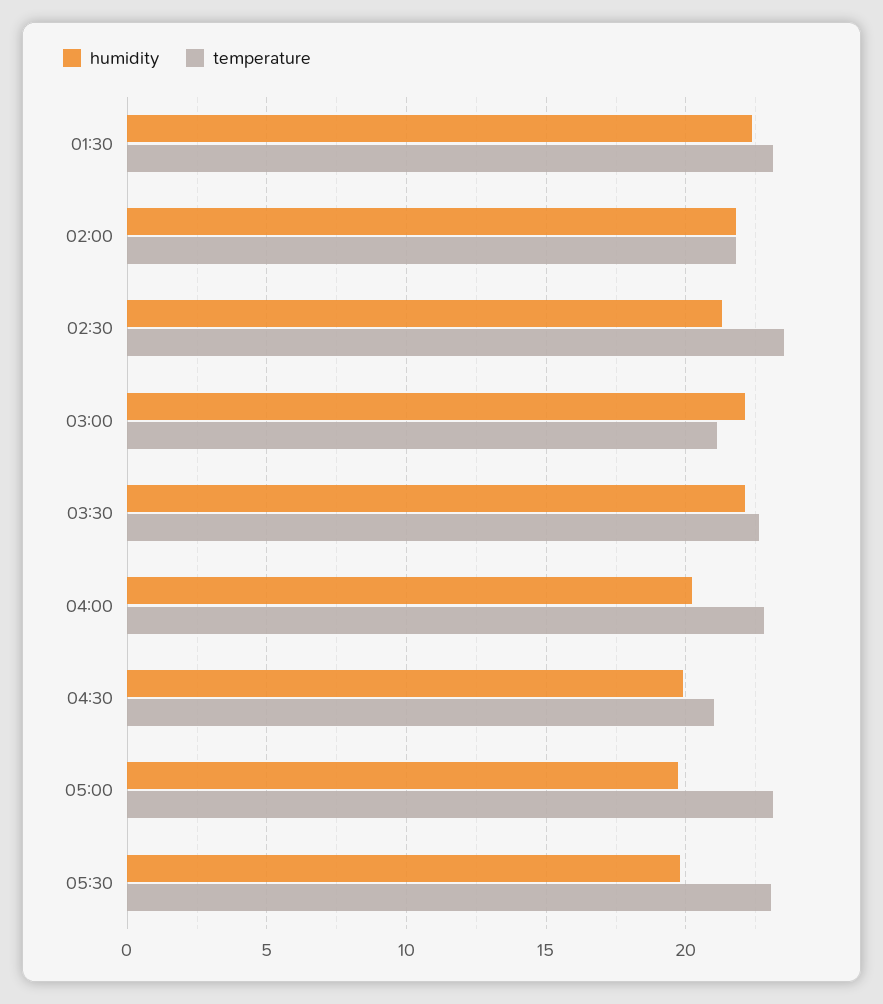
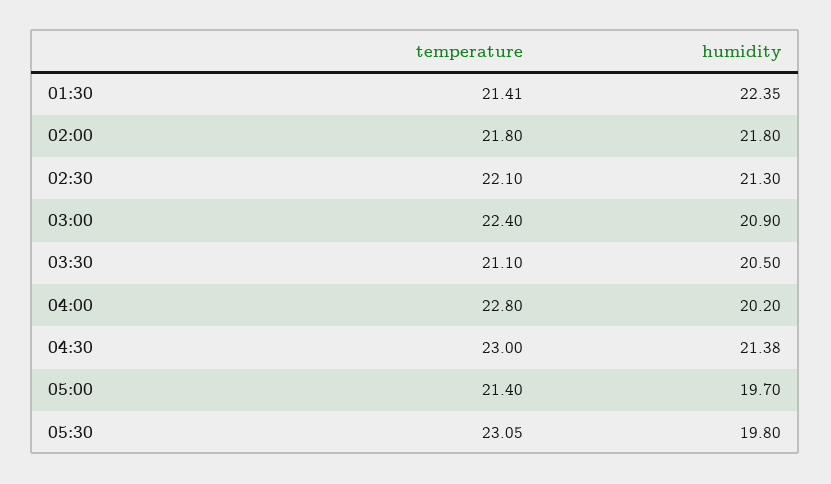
  {
    "humidity": {
      "01:30": 22.35,
      "02:00": 21.8,
      "02:30": 21.3,
-     "03:00": 22,
+     "03:00": 20.9,
-     "03:30": 22,
+     "03:30": 20.5,
      "04:00": 20.2,
-     "04:30": 20,
+     "04:30": 21.38,
      "05:00": 19.7,
      "05:30": 19.8
    },
    "temperature": {
-     "01:30": 23,
+     "01:30": 21.41,
      "02:00": 21.8,
-     "02:30": 23.5,
+     "02:30": 22.1,
-     "03:00": 21,
+     "03:00": 22.4,
-     "03:30": 22.5,
+     "03:30": 21.1,
      "04:00": 22.8,
-     "04:30": 21,
+     "04:30": 23,
-     "05:00": 23,
+     "05:00": 21.4,
      "05:30": 23.05
    }
  }

